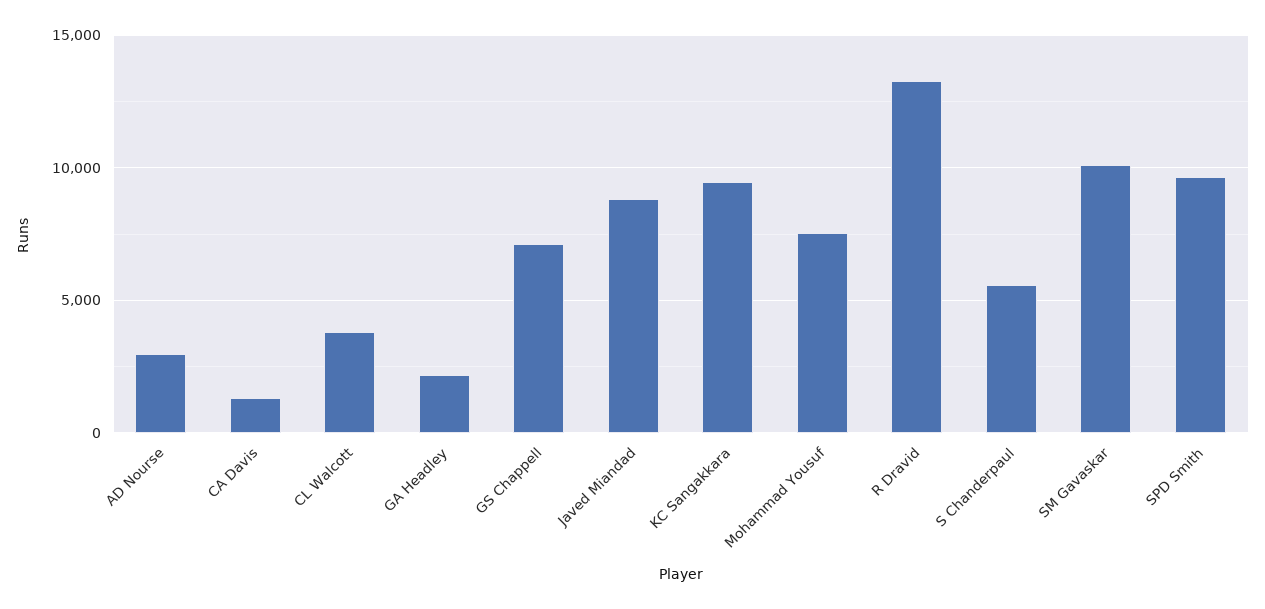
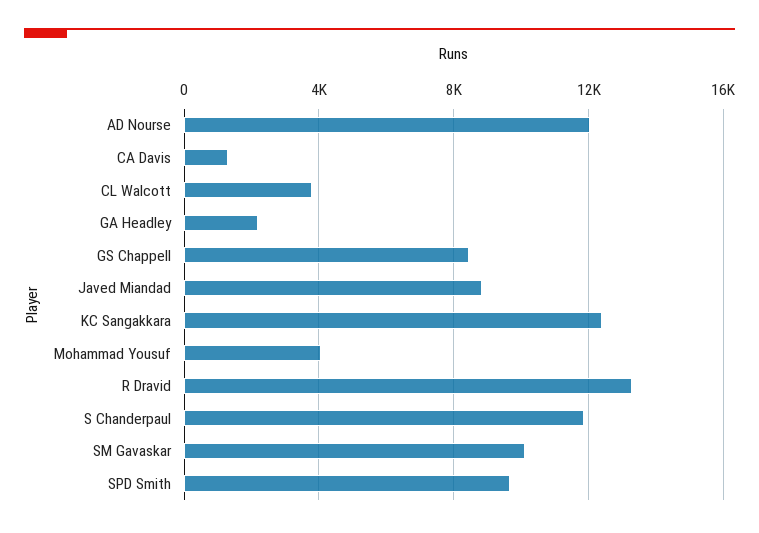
  {
-   "AD Nourse": 3000,
+   "AD Nourse": 12000,
    "CA Davis": 1500,
    "CL Walcott": 4000,
    "GA Headley": 2000,
-   "GS Chappell": 7000,
+   "GS Chappell": 8500,
    "Javed Miandad": 9000,
-   "KC Sangakkara": 9500,
+   "KC Sangakkara": 12500,
-   "Mohammad Yousuf": 7500,
+   "Mohammad Yousuf": 4000,
    "R Dravid": 13500,
-   "S Chanderpaul": 5500,
+   "S Chanderpaul": 12000,
    "SM Gavaskar": 10000,
    "SPD Smith": 9500
  }

